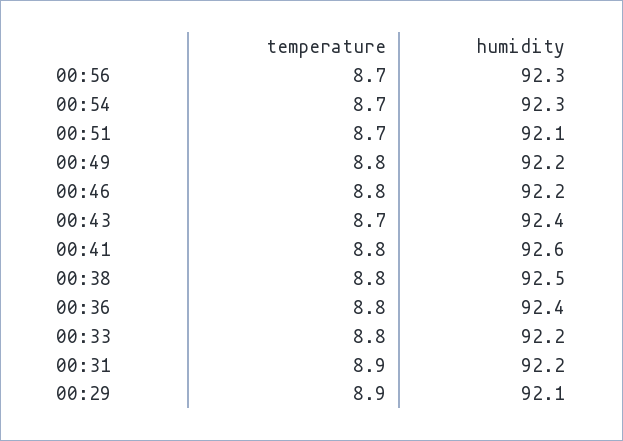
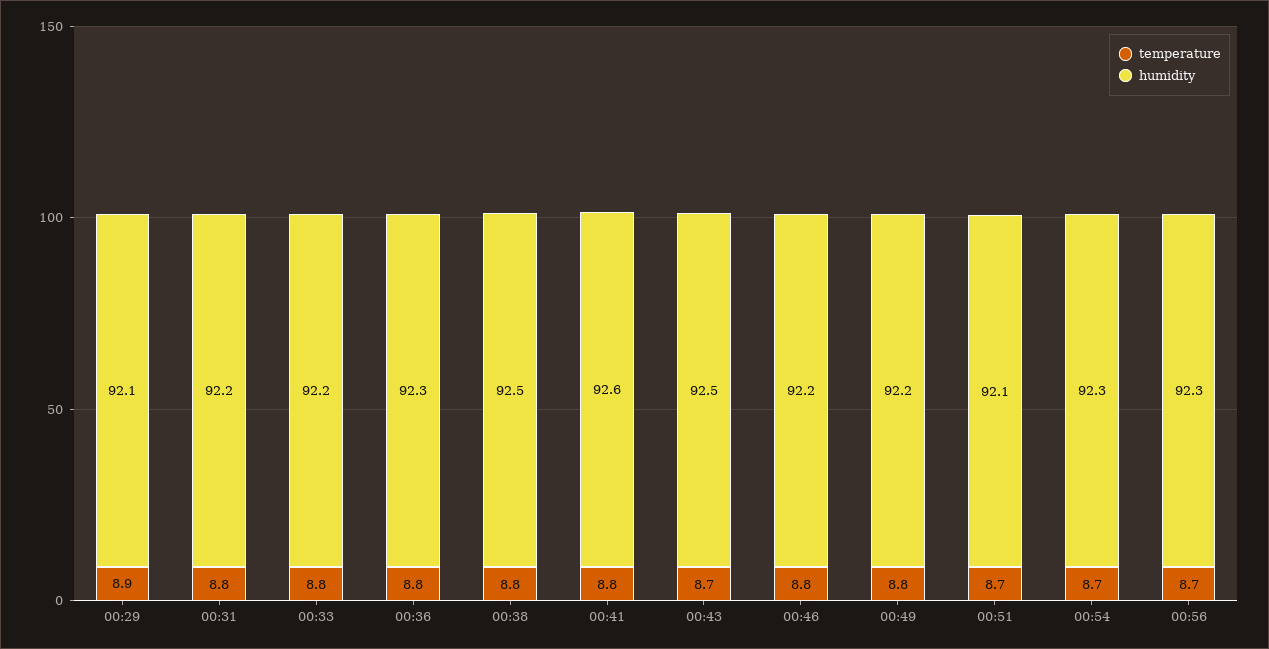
  {
    "temperature": {
      "00:56": 8.7,
      "00:54": 8.7,
      "00:51": 8.7,
      "00:49": 8.8,
      "00:46": 8.8,
      "00:43": 8.7,
      "00:41": 8.8,
      "00:38": 8.8,
      "00:36": 8.8,
      "00:33": 8.8,
-     "00:31": 8.9,
+     "00:31": 8.8,
      "00:29": 8.9
    },
    "humidity": {
      "00:56": 92.3,
      "00:54": 92.3,
      "00:51": 92.1,
      "00:49": 92.2,
      "00:46": 92.2,
-     "00:43": 92.4,
+     "00:43": 92.5,
      "00:41": 92.6,
      "00:38": 92.5,
-     "00:36": 92.4,
+     "00:36": 92.3,
      "00:33": 92.2,
      "00:31": 92.2,
      "00:29": 92.1
    }
  }

